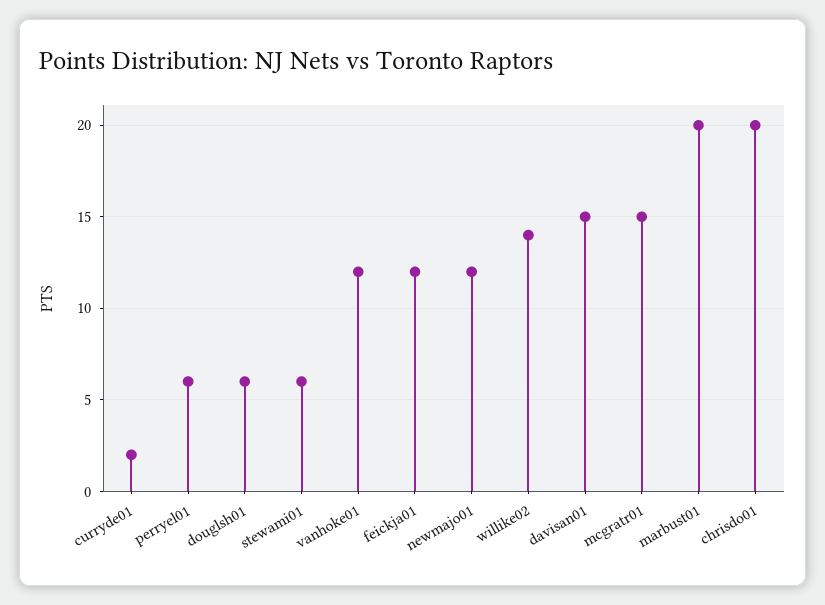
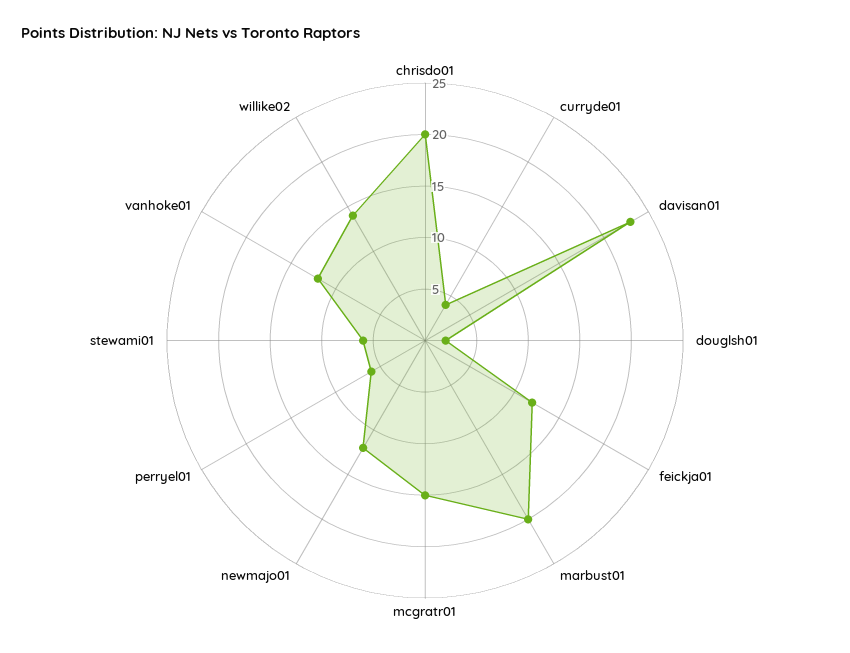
  {
-   "curryde01": 2,
+   "curryde01": 4,
    "perryel01": 6,
-   "douglsh01": 6,
+   "douglsh01": 2,
    "stewami01": 6,
    "vanhoke01": 12,
    "feickja01": 12,
    "newmajo01": 12,
    "willike02": 14,
-   "davisan01": 15,
+   "davisan01": 23,
    "mcgratr01": 15,
    "marbust01": 20,
    "chrisdo01": 20
  }

